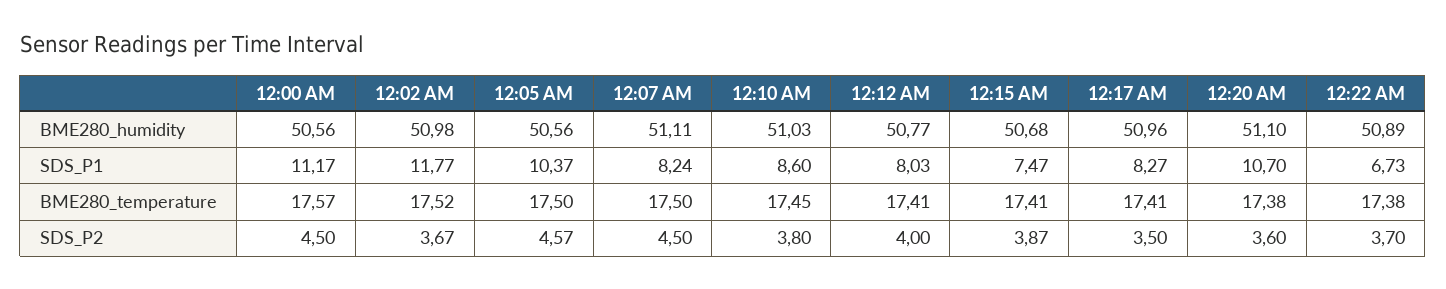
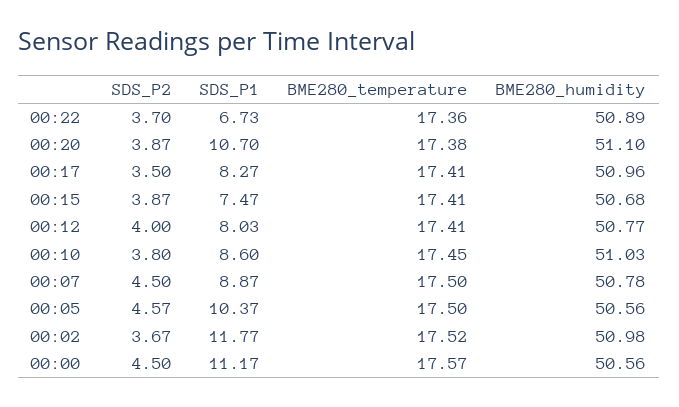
  {
    "12:00 AM": {
      "BME280_humidity": 50.56,
      "SDS_P1": 11.17,
      "BME280_temperature": 17.57,
      "SDS_P2": 4.5
    },
    "12:02 AM": {
      "BME280_humidity": 50.98,
      "SDS_P1": 11.77,
      "BME280_temperature": 17.52,
      "SDS_P2": 3.67
    },
    "12:05 AM": {
      "BME280_humidity": 50.56,
      "SDS_P1": 10.37,
      "BME280_temperature": 17.5,
      "SDS_P2": 4.57
    },
    "12:07 AM": {
-     "BME280_humidity": 51.11,
+     "BME280_humidity": 50.78,
-     "SDS_P1": 8.24,
+     "SDS_P1": 8.87,
      "BME280_temperature": 17.5,
      "SDS_P2": 4.5
    },
    "12:10 AM": {
      "BME280_humidity": 51.03,
      "SDS_P1": 8.6,
      "BME280_temperature": 17.45,
      "SDS_P2": 3.8
    },
    "12:12 AM": {
      "BME280_humidity": 50.77,
      "SDS_P1": 8.03,
      "BME280_temperature": 17.41,
      "SDS_P2": 4
    },
    "12:15 AM": {
      "BME280_humidity": 50.68,
      "SDS_P1": 7.47,
      "BME280_temperature": 17.41,
      "SDS_P2": 3.87
    },
    "12:17 AM": {
      "BME280_humidity": 50.96,
      "SDS_P1": 8.27,
      "BME280_temperature": 17.41,
      "SDS_P2": 3.5
    },
    "12:20 AM": {
      "BME280_humidity": 51.1,
      "SDS_P1": 10.7,
      "BME280_temperature": 17.38,
-     "SDS_P2": 3.6
+     "SDS_P2": 3.87
    },
    "12:22 AM": {
      "BME280_humidity": 50.89,
      "SDS_P1": 6.73,
-     "BME280_temperature": 17.38,
+     "BME280_temperature": 17.36,
      "SDS_P2": 3.7
    }
  }

